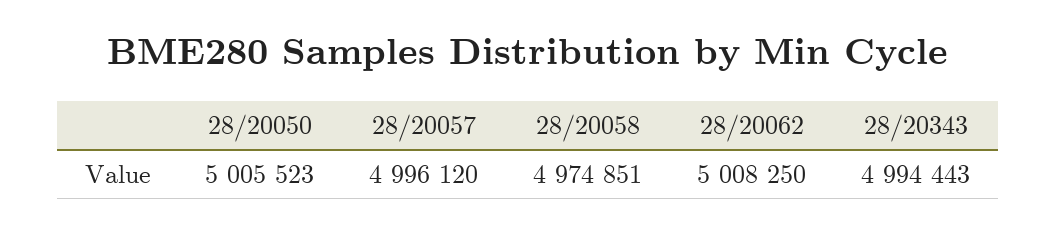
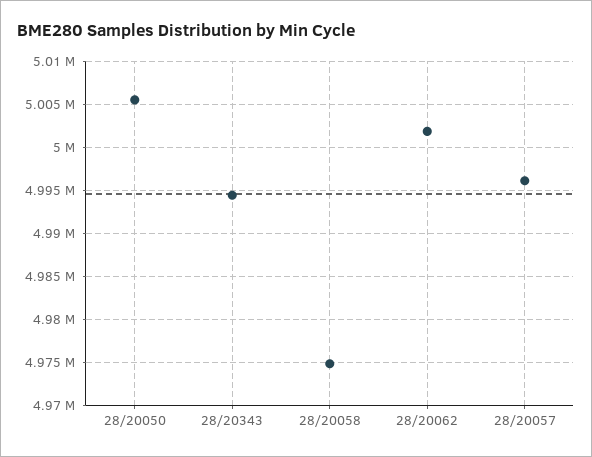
  {
    "28/20050": 5005523,
    "28/20057": 4996120,
    "28/20058": 4974851,
-   "28/20062": 5008250,
+   "28/20062": 5002000,
    "28/20343": 4994443
  }

